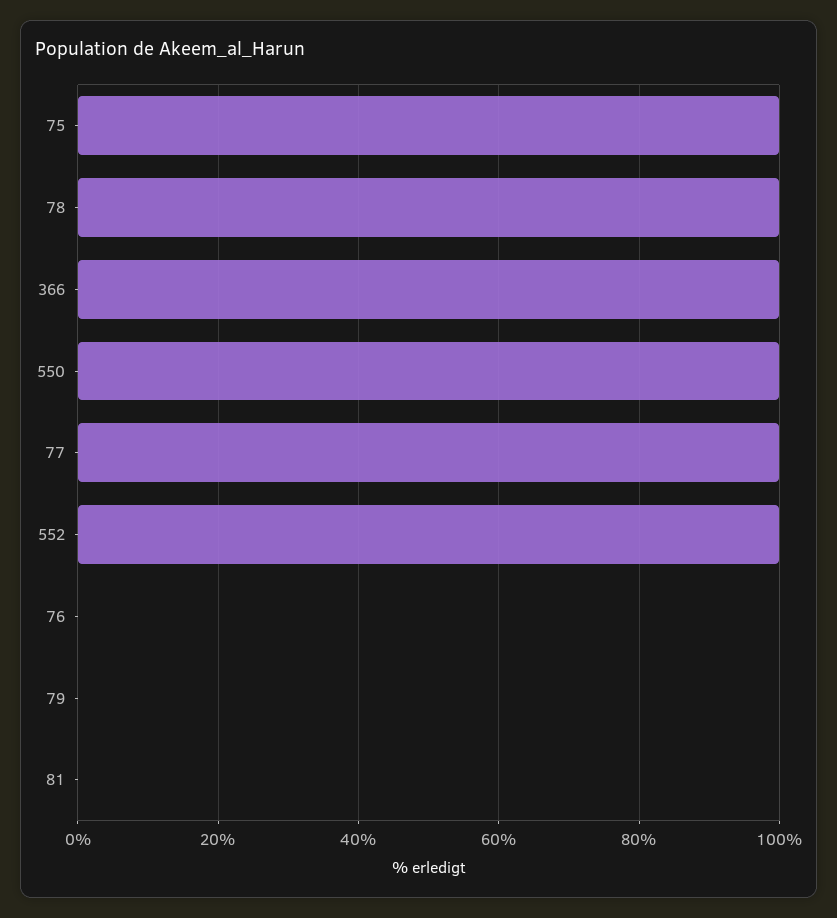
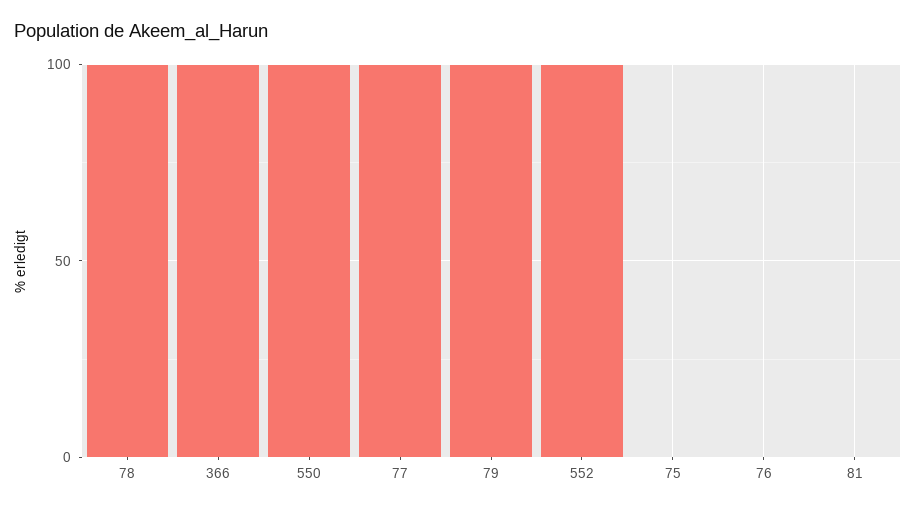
  {
-   "75": 100,
+   "75": 0,
    "78": 100,
    "366": 100,
    "550": 100,
    "77": 100,
    "552": 100,
    "76": 0,
-   "79": 0,
+   "79": 100,
    "81": 0
  }

